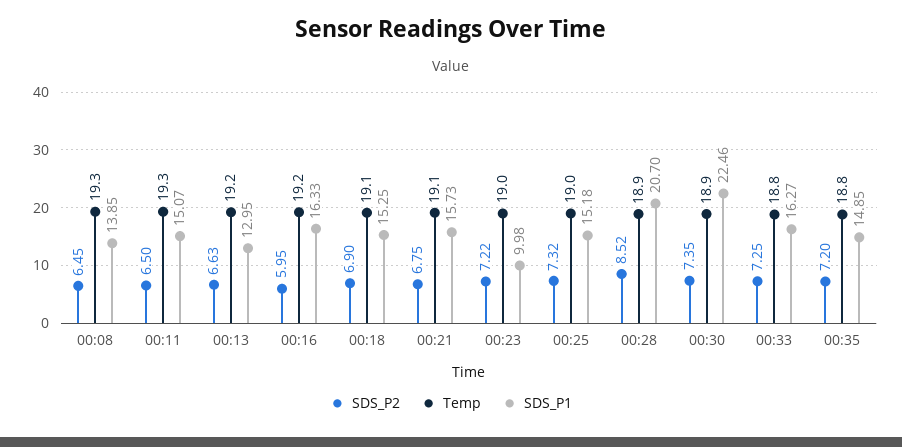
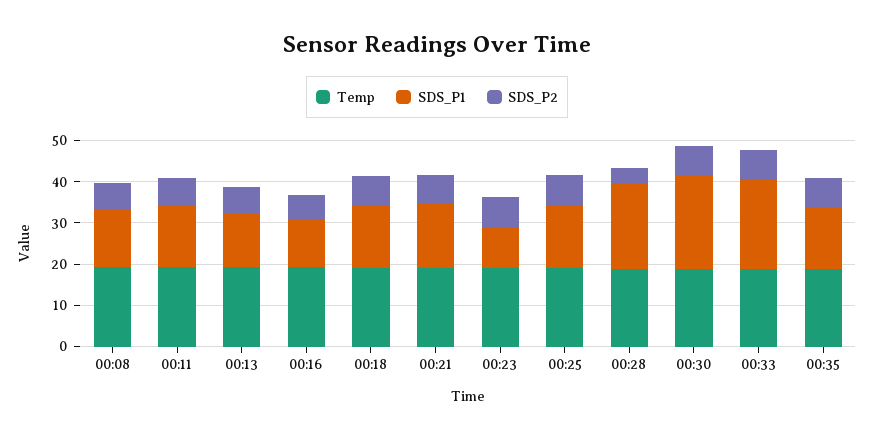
  {
    "SDS_P2": {
      "00:08": 6.45,
      "00:11": 6.5,
      "00:13": 6.63,
      "00:16": 5.95,
      "00:18": 6.9,
      "00:21": 6.75,
      "00:23": 7.22,
      "00:25": 7.32,
-     "00:28": 8.52,
+     "00:28": 4,
      "00:30": 7.35,
      "00:33": 7.25,
      "00:35": 7.2
    },
    "Temp": {
      "00:08": 19.3,
      "00:11": 19.3,
      "00:13": 19.2,
      "00:16": 19.2,
      "00:18": 19.1,
      "00:21": 19.1,
      "00:23": 19,
      "00:25": 19,
      "00:28": 18.9,
      "00:30": 18.9,
      "00:33": 18.8,
      "00:35": 18.8
    },
    "SDS_P1": {
      "00:08": 13.85,
      "00:11": 15.07,
      "00:13": 12.95,
-     "00:16": 16.33,
+     "00:16": 12,
      "00:18": 15.25,
      "00:21": 15.73,
      "00:23": 9.98,
      "00:25": 15.18,
      "00:28": 20.7,
      "00:30": 22.46,
-     "00:33": 16.27,
+     "00:33": 22,
      "00:35": 14.85
    }
  }

